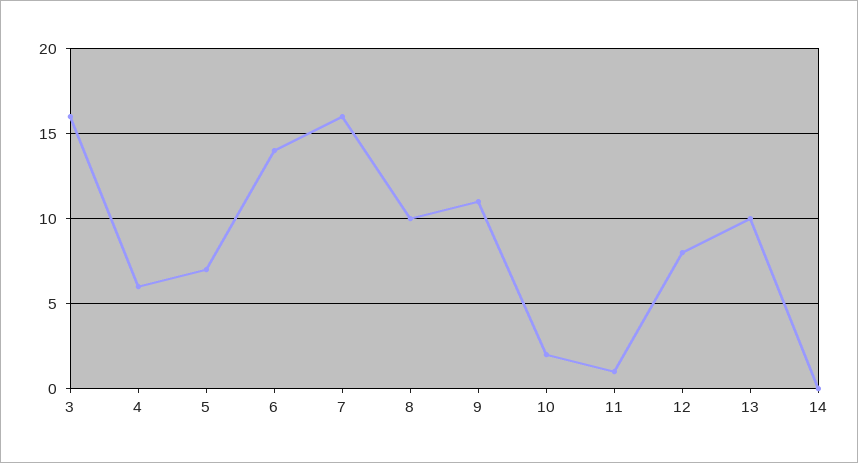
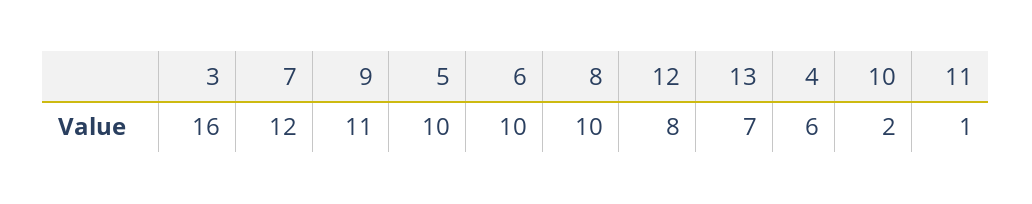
  {
    "3": 16,
    "4": 6,
-   "5": 7,
+   "5": 10,
-   "6": 14,
+   "6": 10,
-   "7": 16,
+   "7": 12,
    "8": 10,
    "9": 11,
    "10": 2,
    "11": 1,
    "12": 8,
-   "13": 10,
+   "13": 7
-   "14": 0
  }

